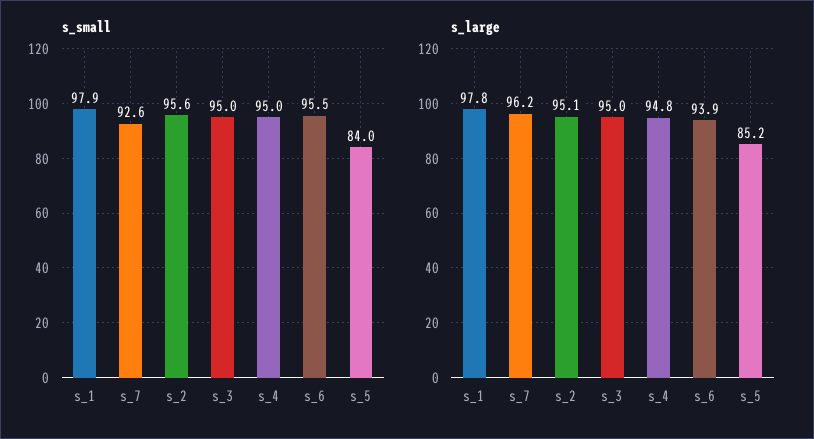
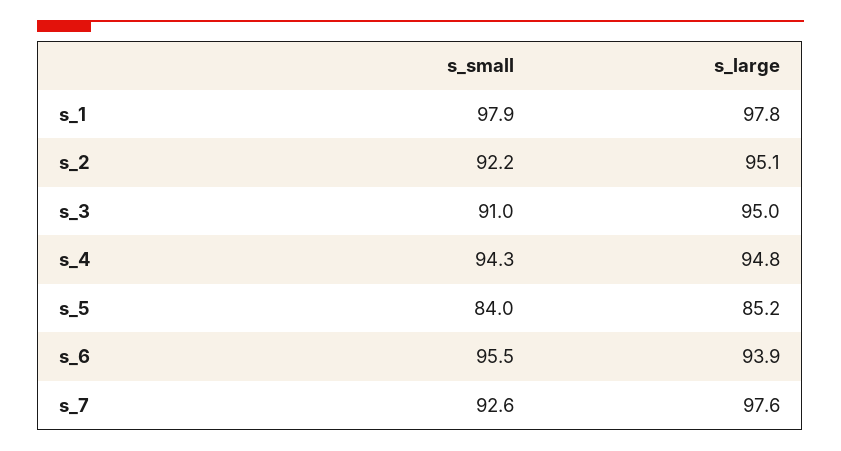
  {
    "s_small": {
      "s_1": 97.9,
      "s_7": 92.6,
-     "s_2": 95.6,
+     "s_2": 92.2,
-     "s_3": 95,
+     "s_3": 91,
-     "s_4": 95,
+     "s_4": 94.3,
      "s_6": 95.5,
      "s_5": 84
    },
    "s_large": {
      "s_1": 97.8,
-     "s_7": 96.2,
+     "s_7": 97.6,
      "s_2": 95.1,
      "s_3": 95,
      "s_4": 94.8,
      "s_6": 93.9,
      "s_5": 85.2
    }
  }

